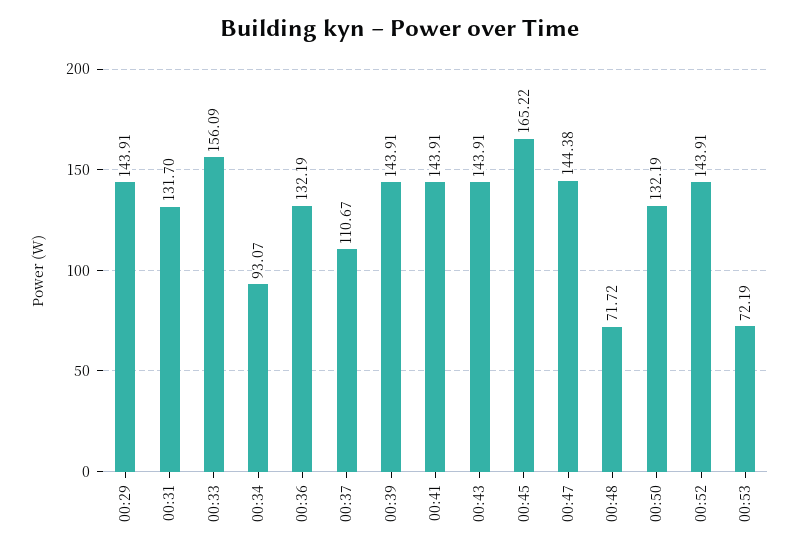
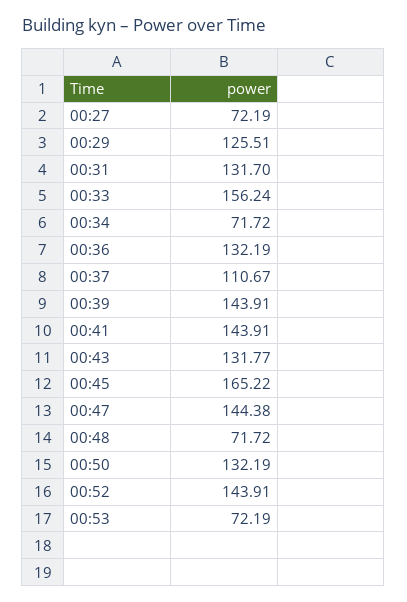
  {
-   "00:29": 143.91,
+   "00:29": 125.51,
    "00:31": 131.7,
-   "00:33": 156.09,
+   "00:33": 156.24,
-   "00:34": 93.07,
+   "00:34": 71.72,
    "00:36": 132.19,
    "00:37": 110.67,
    "00:39": 143.91,
    "00:41": 143.91,
-   "00:43": 143.91,
+   "00:43": 131.77,
    "00:45": 165.22,
    "00:47": 144.38,
    "00:48": 71.72,
    "00:50": 132.19,
    "00:52": 143.91,
-   "00:53": 72.19
+   "00:53": 72.19,
+   "00:27": 72.19
  }

